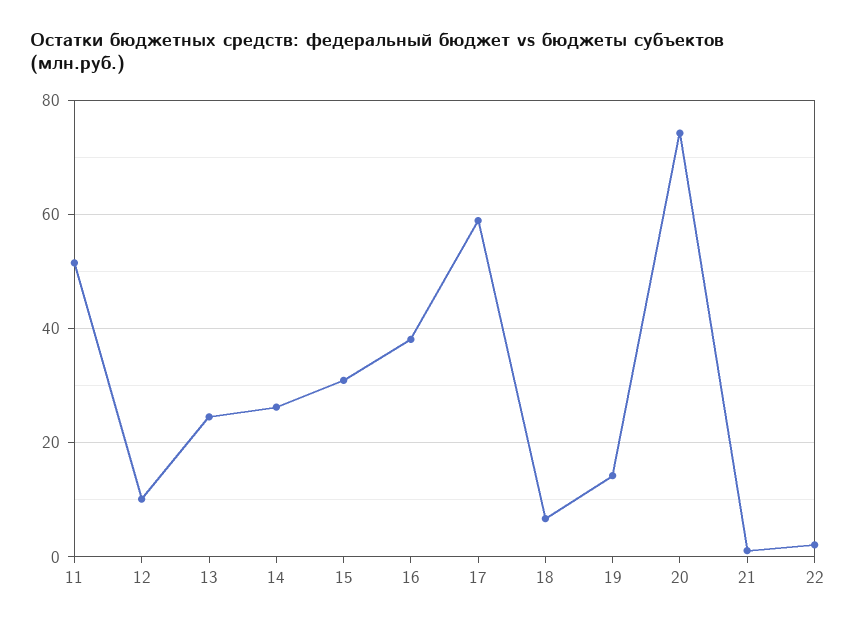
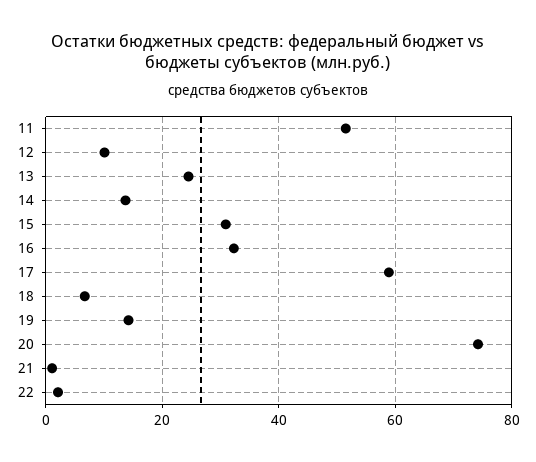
  {
    "11": 52,
    "12": 10,
    "13": 24,
-   "14": 26,
+   "14": 14,
    "15": 30,
-   "16": 38,
+   "16": 32,
    "17": 58,
    "18": 6,
    "19": 14,
    "20": 74,
    "21": 2,
    "22": 2
  }

